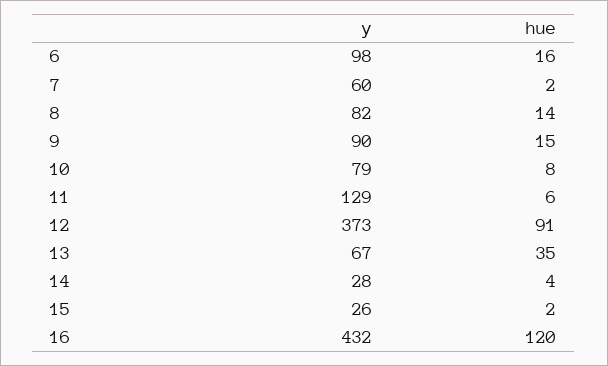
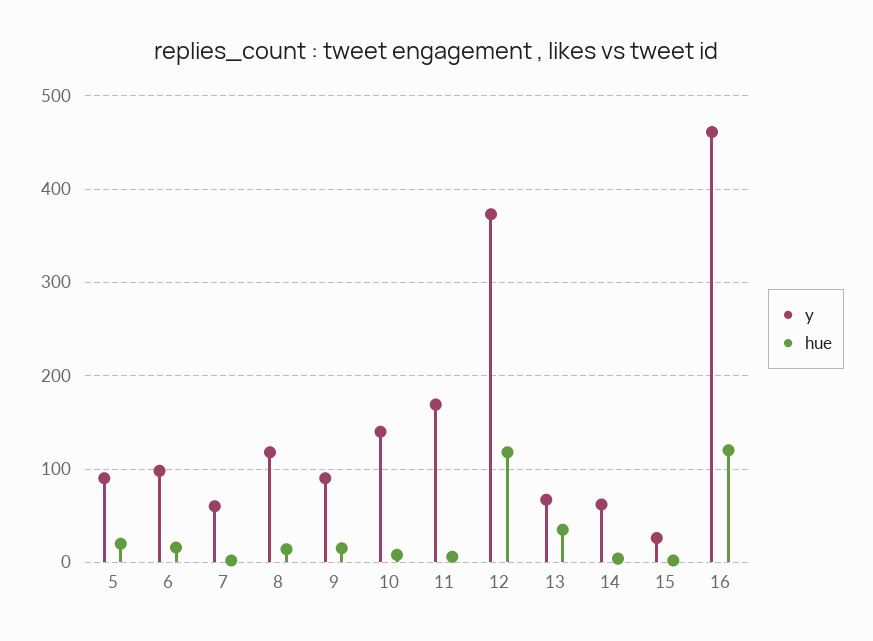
  {
    "y": {
      "6": 98,
      "7": 60,
-     "8": 82,
+     "8": 120,
      "9": 90,
-     "10": 79,
+     "10": 140,
-     "11": 129,
+     "11": 170,
      "12": 373,
      "13": 67,
-     "14": 28,
+     "14": 60,
      "15": 26,
-     "16": 432
+     "16": 460,
+     "5": 90
    },
    "hue": {
      "6": 16,
      "7": 2,
      "8": 14,
      "9": 15,
      "10": 8,
      "11": 6,
-     "12": 91,
+     "12": 120,
      "13": 35,
      "14": 4,
      "15": 2,
-     "16": 120
+     "16": 120,
+     "5": 20
    }
  }

